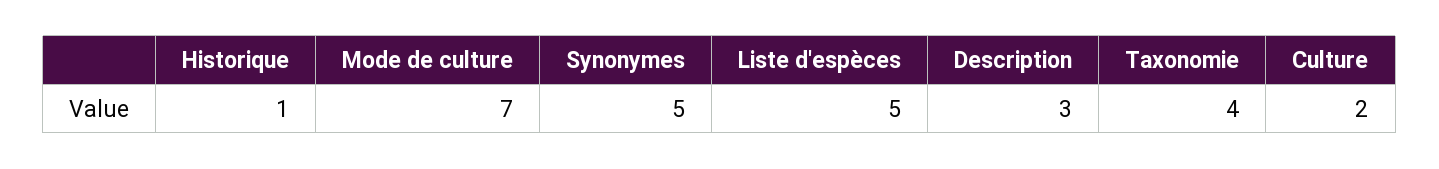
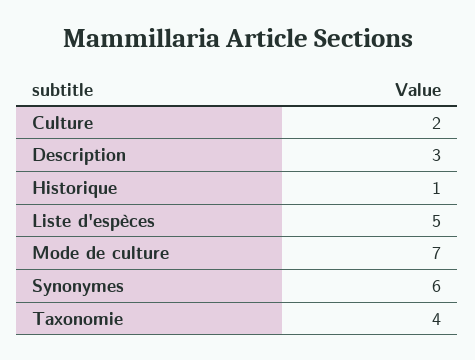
  {
    "Historique": 1,
    "Mode de culture": 7,
-   "Synonymes": 5,
+   "Synonymes": 6,
    "Liste d'espèces": 5,
    "Description": 3,
    "Taxonomie": 4,
    "Culture": 2
  }

